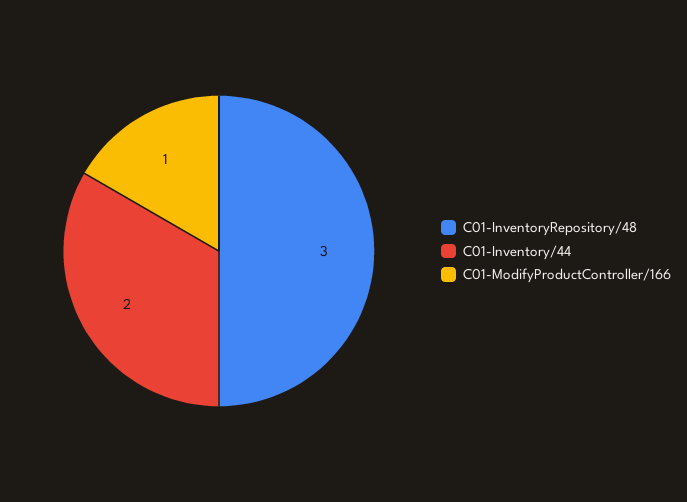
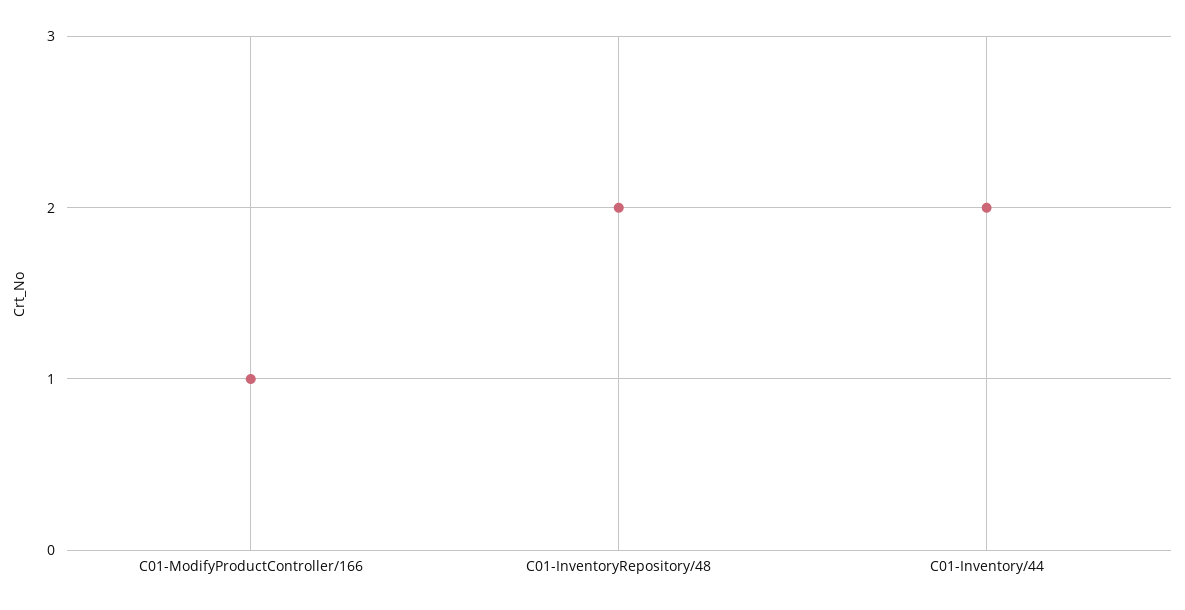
  {
-   "C01-InventoryRepository/48": 3,
+   "C01-InventoryRepository/48": 2,
    "C01-Inventory/44": 2,
    "C01-ModifyProductController/166": 1
  }

